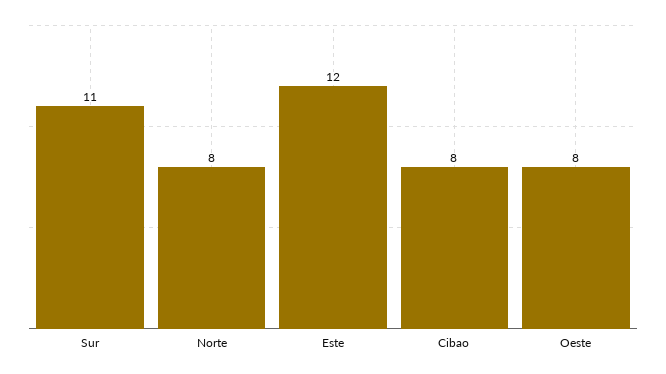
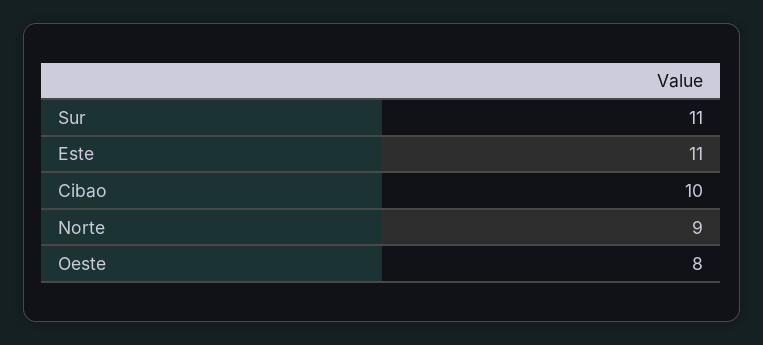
  {
    "Sur": 11,
-   "Norte": 8,
+   "Norte": 9,
-   "Este": 12,
+   "Este": 11,
-   "Cibao": 8,
+   "Cibao": 10,
    "Oeste": 8
  }

